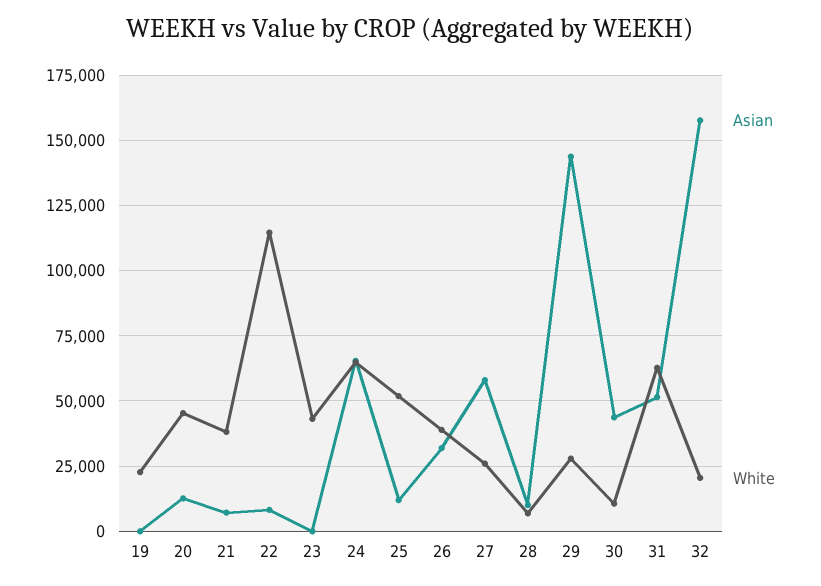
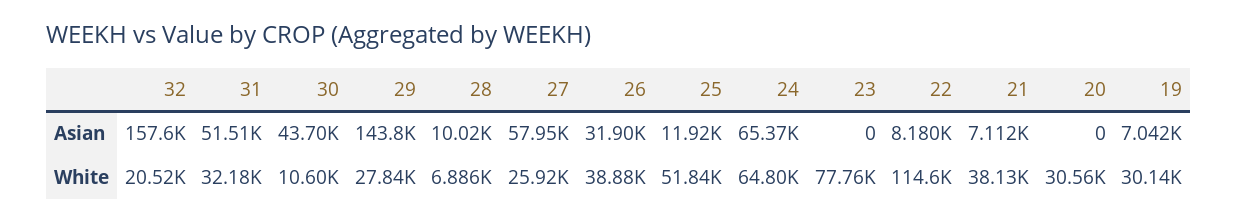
  {
    "Asian": {
-     "19": 0,
+     "19": 7042,
-     "20": 12500,
+     "20": 0,
      "21": 7112,
      "22": 8180,
      "23": 0,
      "24": 65370,
      "25": 11920,
      "26": 31900,
      "27": 57950,
      "28": 10020,
      "29": 143800,
      "30": 43700,
      "31": 51510,
      "32": 157600
    },
    "White": {
-     "19": 22500,
+     "19": 30140,
-     "20": 45000,
+     "20": 30560,
      "21": 38130,
      "22": 114600,
-     "23": 42500,
+     "23": 77760,
      "24": 64800,
      "25": 51840,
      "26": 38880,
      "27": 25920,
      "28": 6886,
      "29": 27840,
      "30": 10600,
-     "31": 62500,
+     "31": 32180,
      "32": 20520
    }
  }

